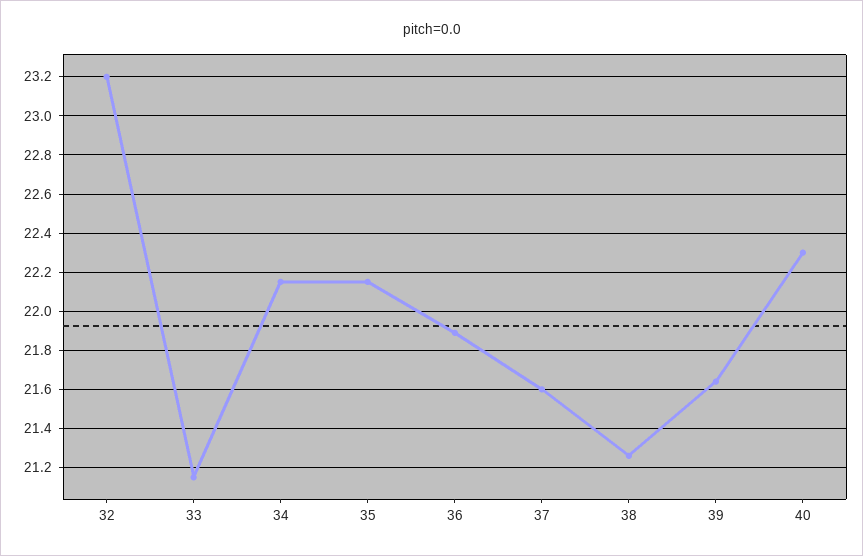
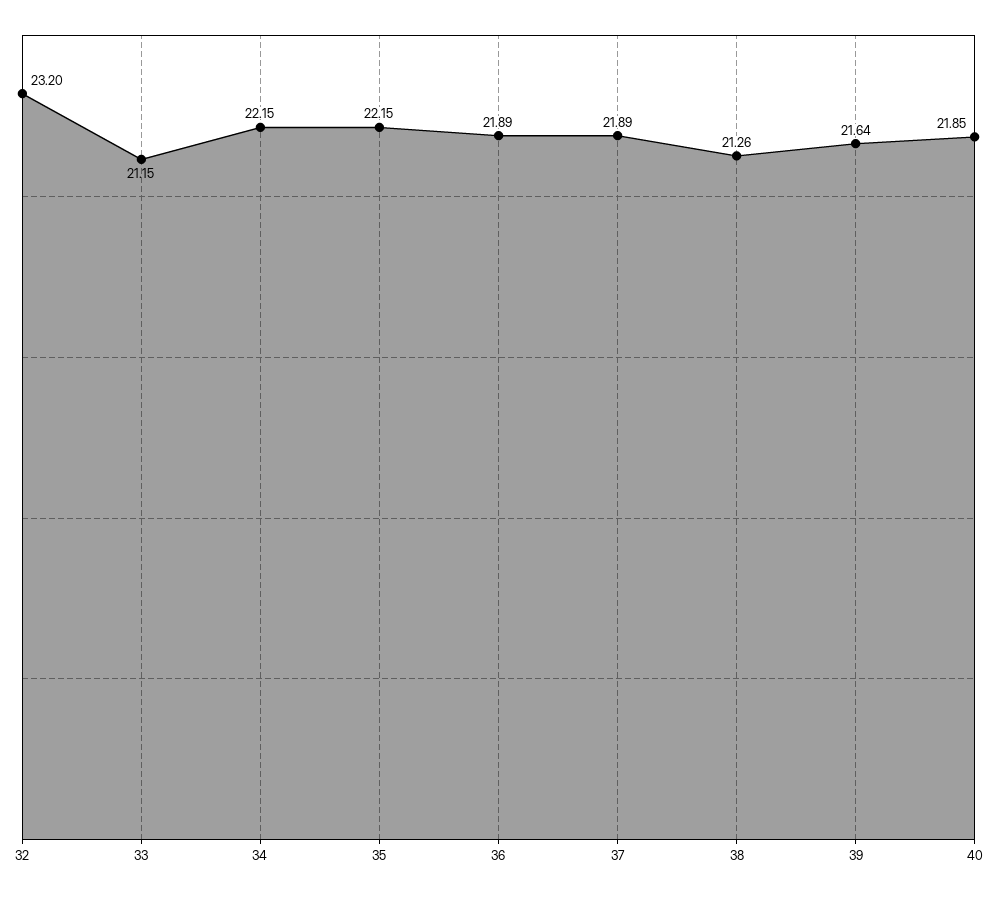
  {
    "32": 23.2,
    "33": 21.15,
    "34": 22.15,
    "35": 22.15,
    "36": 21.89,
-   "37": 21.6,
+   "37": 21.89,
    "38": 21.26,
    "39": 21.64,
-   "40": 22.3
+   "40": 21.85
  }

